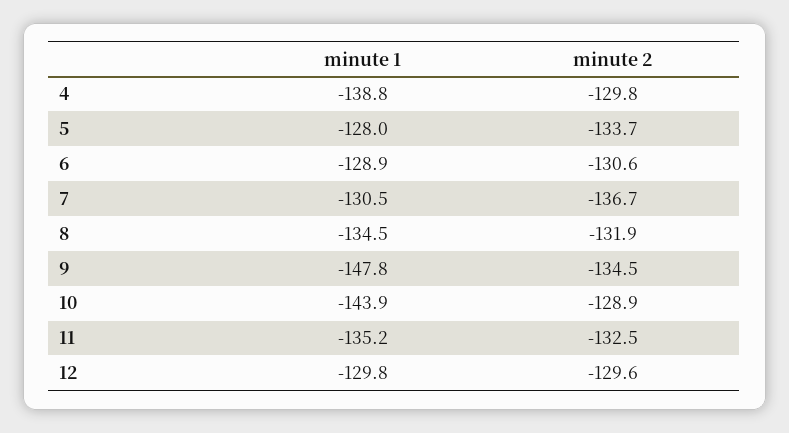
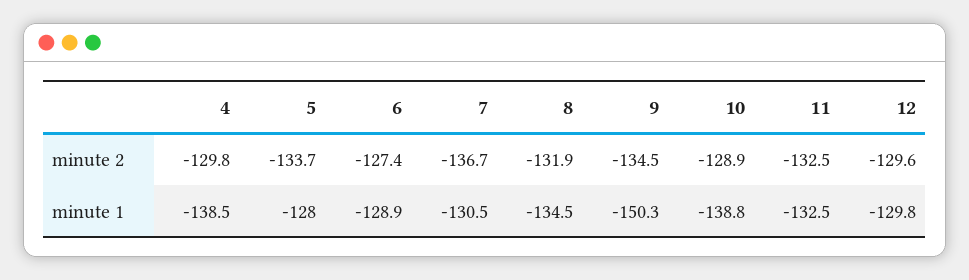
  {
    "minute 1": {
-     "4": -138.8,
+     "4": -138.5,
      "5": -128,
      "6": -128.9,
      "7": -130.5,
      "8": -134.5,
-     "9": -147.8,
+     "9": -150.3,
-     "10": -143.9,
+     "10": -138.8,
-     "11": -135.2,
+     "11": -132.5,
      "12": -129.8
    },
    "minute 2": {
      "4": -129.8,
      "5": -133.7,
-     "6": -130.6,
+     "6": -127.4,
      "7": -136.7,
      "8": -131.9,
      "9": -134.5,
      "10": -128.9,
      "11": -132.5,
      "12": -129.6
    }
  }

